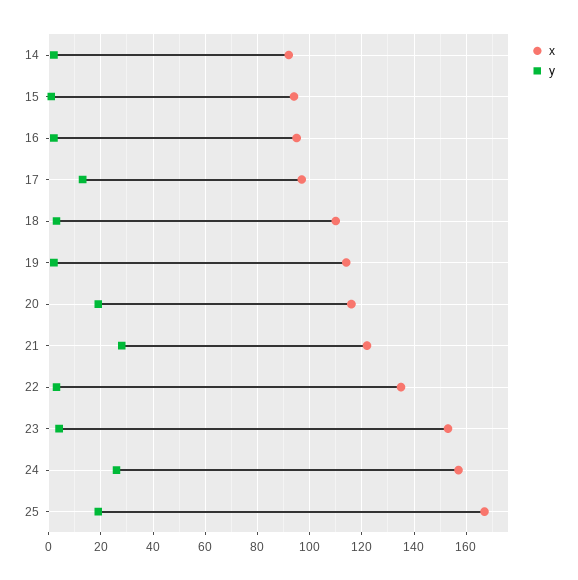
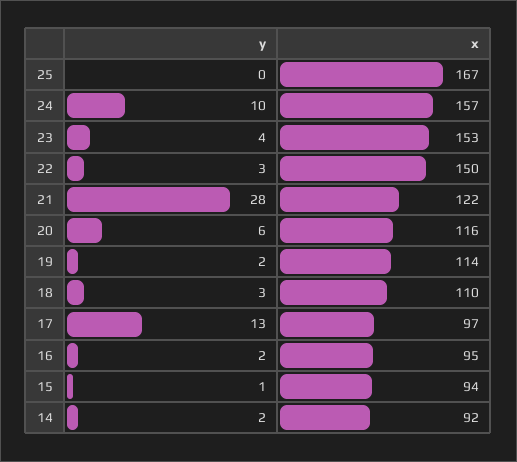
  {
    "x": {
      "14": 92,
      "15": 94,
      "16": 95,
      "17": 97,
      "18": 110,
      "19": 114,
      "20": 116,
      "21": 122,
-     "22": 135,
+     "22": 150,
      "23": 153,
      "24": 157,
      "25": 167
    },
    "y": {
      "14": 2,
      "15": 1,
      "16": 2,
      "17": 13,
      "18": 3,
      "19": 2,
-     "20": 20,
+     "20": 6,
      "21": 28,
      "22": 3,
      "23": 4,
-     "24": 25,
+     "24": 10,
-     "25": 20
+     "25": 0
    }
  }

